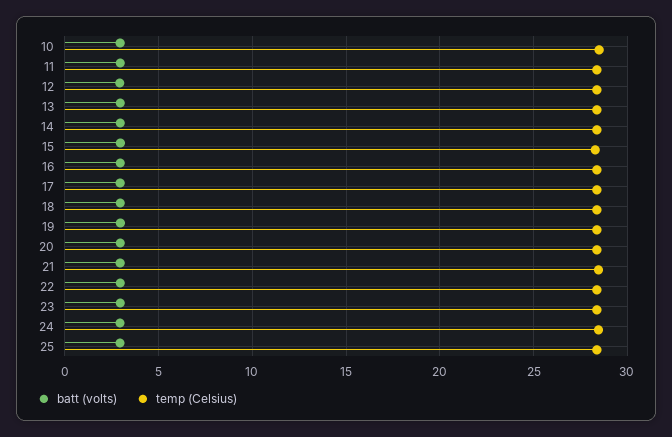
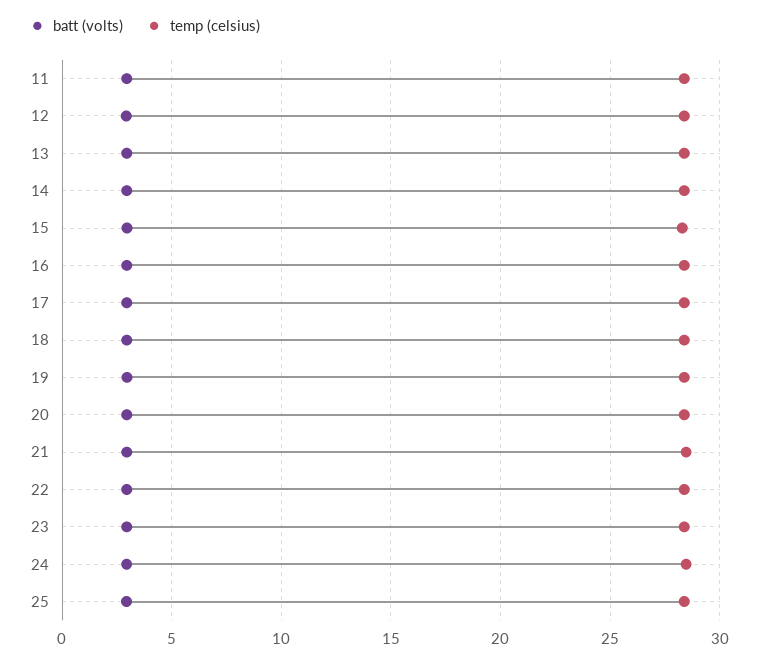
  {
    "batt (volts)": {
-     "10": 3,
      "11": 3,
      "12": 3,
      "13": 3,
      "14": 3,
      "15": 3,
      "16": 3,
      "17": 3,
      "18": 3,
      "19": 3,
      "20": 3,
      "21": 3,
      "22": 3,
      "23": 3,
      "24": 3,
      "25": 3
    },
    "temp (Celsius)": {
-     "10": 28.5,
      "11": 28.5,
      "12": 28.5,
      "13": 28.5,
      "14": 28.5,
      "15": 28.5,
      "16": 28.5,
      "17": 28.5,
      "18": 28.5,
      "19": 28.5,
      "20": 28.5,
      "21": 28.5,
      "22": 28.5,
      "23": 28.5,
      "24": 28.5,
      "25": 28.5
    }
  }

